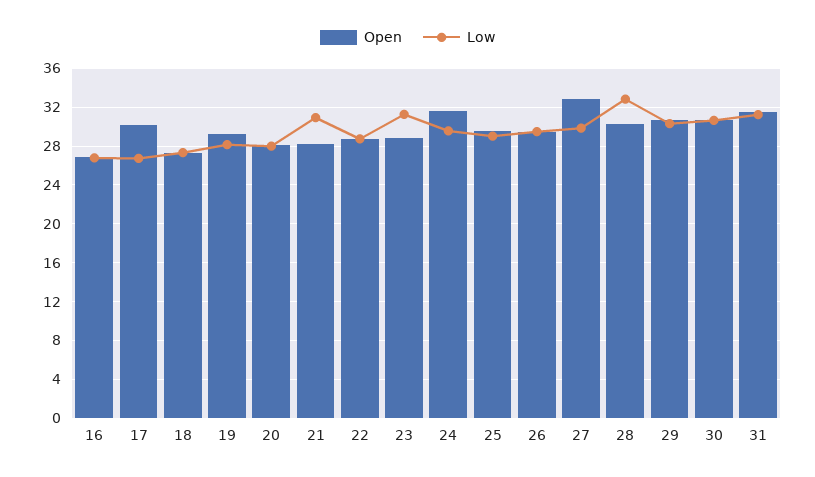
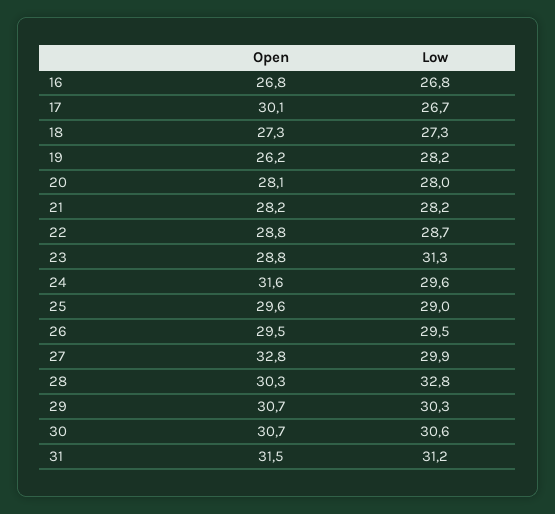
  {
    "Open": {
      "16": 26.8,
      "17": 30.1,
      "18": 27.3,
-     "19": 29,
+     "19": 26.2,
      "20": 28.1,
      "21": 28.2,
      "22": 28.8,
      "23": 28.8,
      "24": 31.6,
      "25": 29.6,
      "26": 29.5,
      "27": 32.8,
      "28": 30.3,
      "29": 30.7,
      "30": 30.7,
      "31": 31.5
    },
    "Low": {
      "16": 26.8,
      "17": 26.7,
      "18": 27.3,
      "19": 28.2,
      "20": 28,
-     "21": 31,
+     "21": 28.2,
      "22": 28.7,
      "23": 31.3,
      "24": 29.6,
      "25": 29,
      "26": 29.5,
      "27": 29.9,
      "28": 32.8,
      "29": 30.3,
      "30": 30.6,
      "31": 31.2
    }
  }

